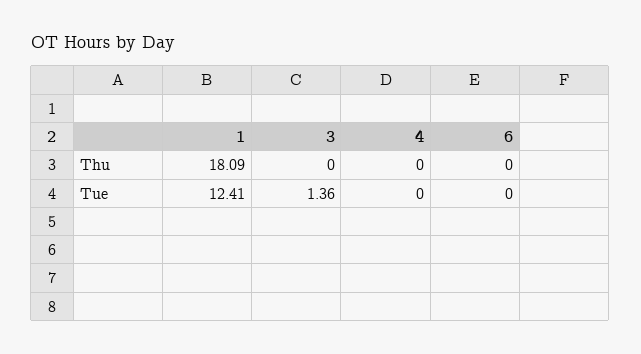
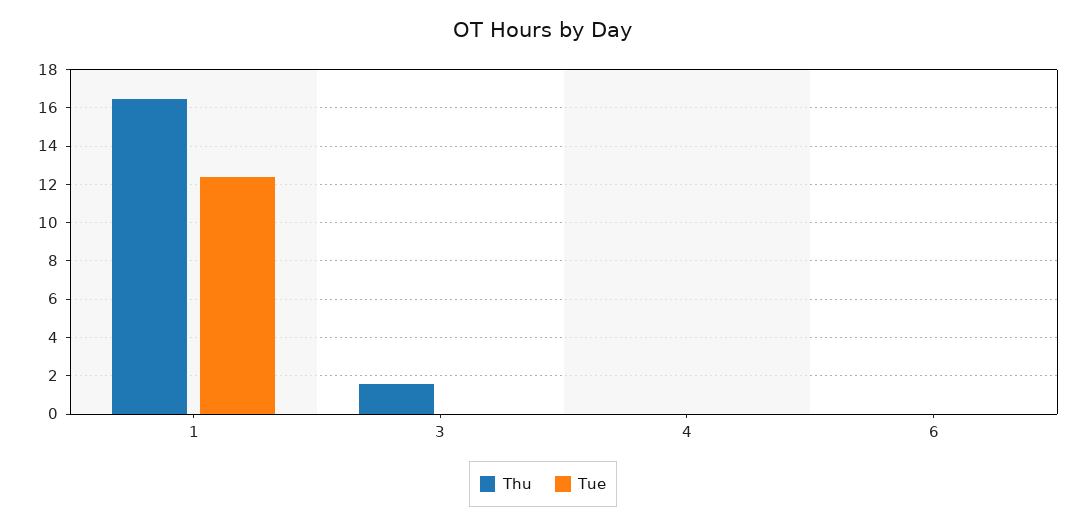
  {
    "Thu": {
-     "1": 18.09,
+     "1": 16.5,
-     "3": 0,
+     "3": 1.5,
      "4": 0,
      "6": 0
    },
    "Tue": {
      "1": 12.41,
-     "3": 1.36,
+     "3": 0,
      "4": 0,
      "6": 0
    }
  }

